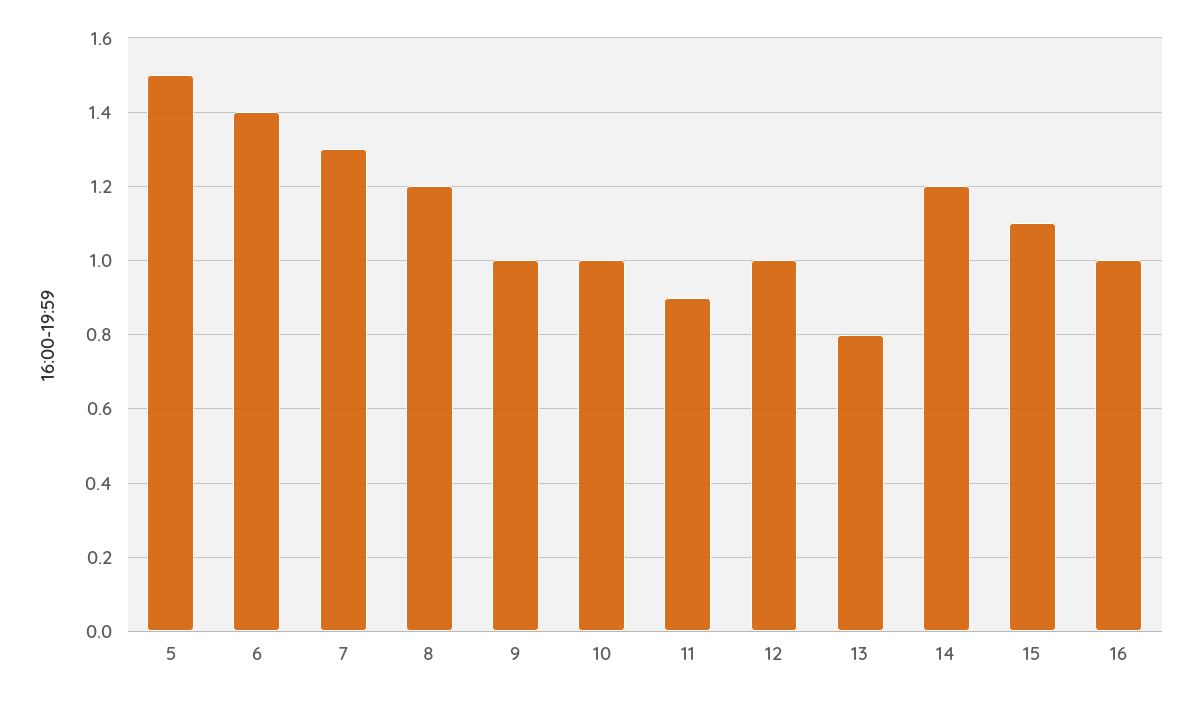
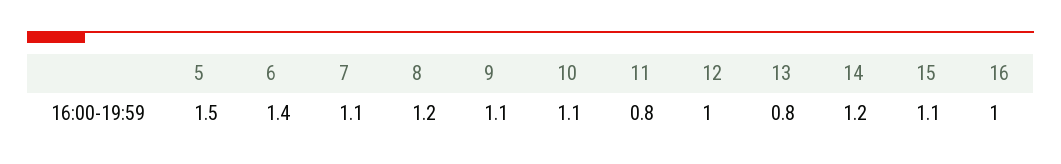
  {
    "5": 1.5,
    "6": 1.4,
-   "7": 1.3,
+   "7": 1.1,
    "8": 1.2,
-   "9": 1,
+   "9": 1.1,
-   "10": 1,
+   "10": 1.1,
-   "11": 0.9,
+   "11": 0.8,
    "12": 1,
    "13": 0.8,
    "14": 1.2,
    "15": 1.1,
    "16": 1
  }

